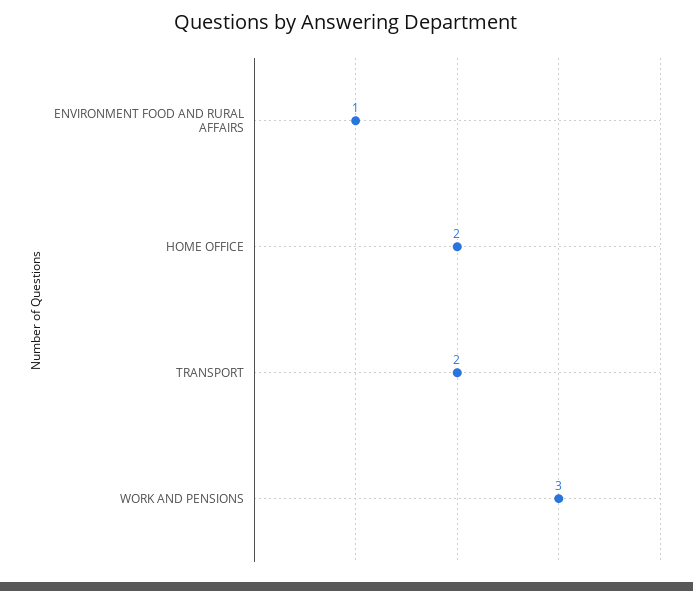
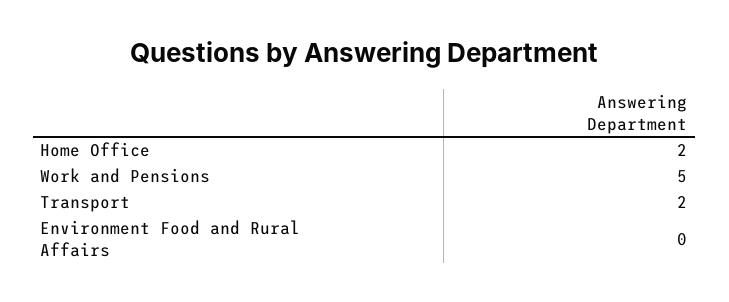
  {
-   "ENVIRONMENT FOOD AND RURAL AFFAIRS": 1,
+   "ENVIRONMENT FOOD AND RURAL AFFAIRS": 0,
    "HOME OFFICE": 2,
    "TRANSPORT": 2,
-   "WORK AND PENSIONS": 3
+   "WORK AND PENSIONS": 5
  }

